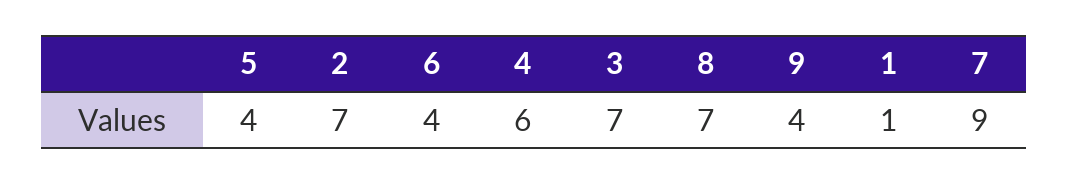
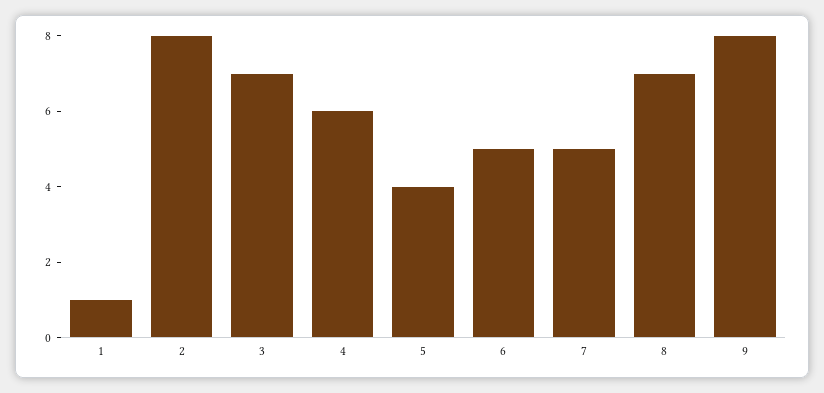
  {
    "5": 4,
-   "2": 7,
+   "2": 8,
-   "6": 4,
+   "6": 5,
    "4": 6,
    "3": 7,
    "8": 7,
-   "9": 4,
+   "9": 8,
    "1": 1,
-   "7": 9
+   "7": 5
  }

